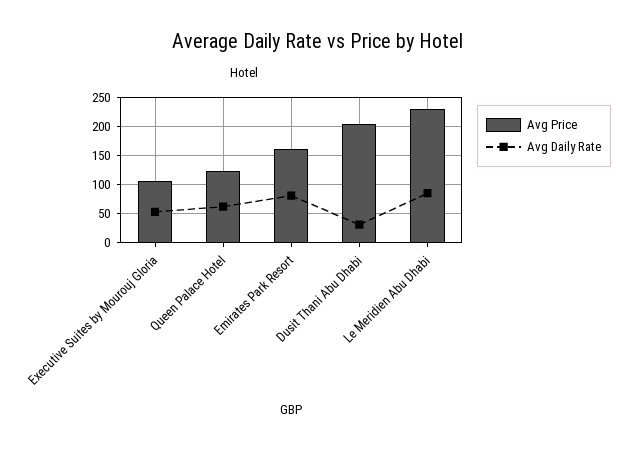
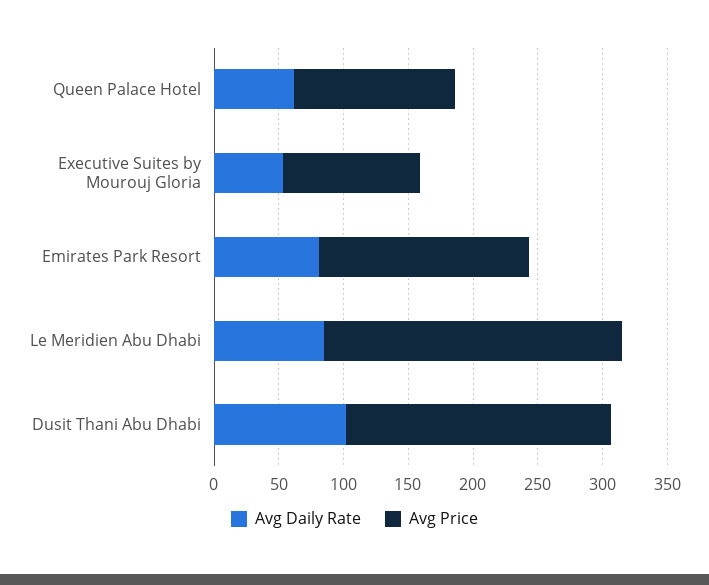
  {
    "Avg Price": {
      "Executive Suites by Mourouj Gloria": 110,
      "Queen Palace Hotel": 120,
      "Emirates Park Resort": 160,
      "Dusit Thani Abu Dhabi": 200,
      "Le Meridien Abu Dhabi": 230
    },
    "Avg Daily Rate": {
      "Executive Suites by Mourouj Gloria": 50,
      "Queen Palace Hotel": 60,
      "Emirates Park Resort": 80,
-     "Dusit Thani Abu Dhabi": 25,
+     "Dusit Thani Abu Dhabi": 100,
      "Le Meridien Abu Dhabi": 90
    }
  }

